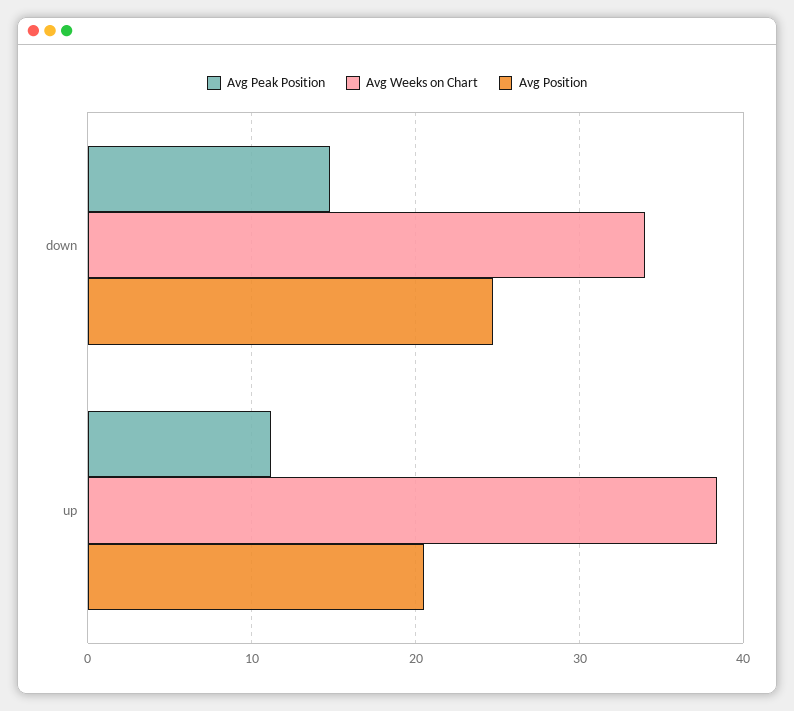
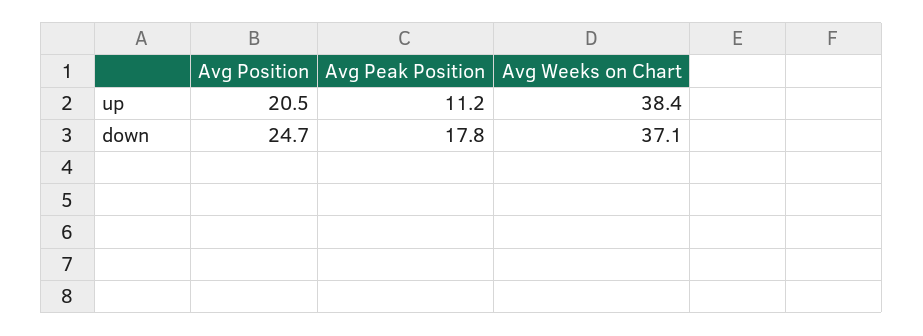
  {
    "Avg Peak Position": {
-     "down": 15,
+     "down": 17.8,
      "up": 11.2
    },
    "Avg Weeks on Chart": {
-     "down": 34,
+     "down": 37.1,
      "up": 38.4
    },
    "Avg Position": {
      "down": 24.7,
      "up": 20.5
    }
  }

